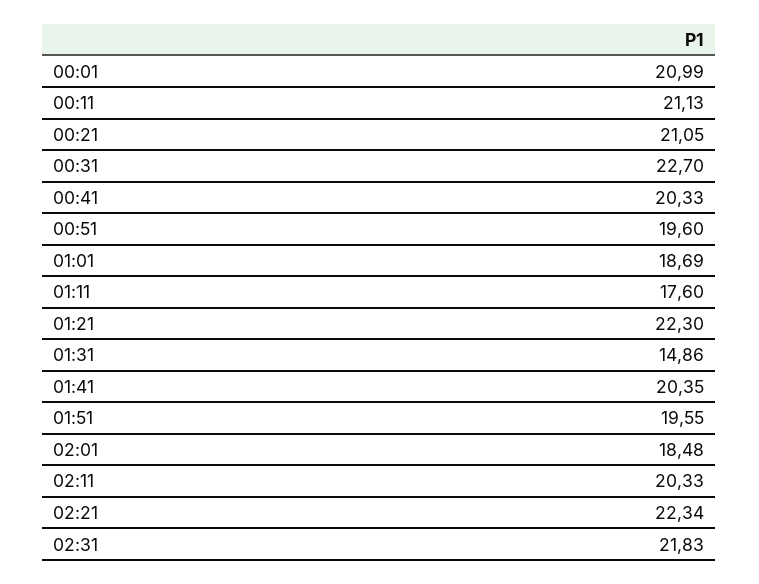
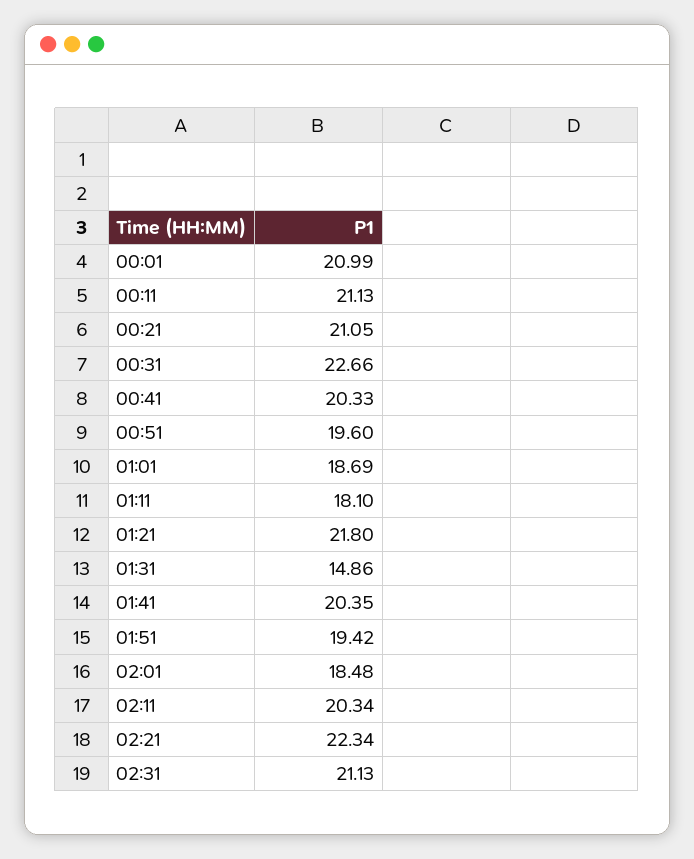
  {
    "00:01": 20.99,
    "00:11": 21.13,
    "00:21": 21.05,
-   "00:31": 22.7,
+   "00:31": 22.66,
    "00:41": 20.33,
    "00:51": 19.6,
    "01:01": 18.69,
-   "01:11": 17.6,
+   "01:11": 18.1,
-   "01:21": 22.3,
+   "01:21": 21.8,
    "01:31": 14.86,
    "01:41": 20.35,
-   "01:51": 19.55,
+   "01:51": 19.42,
    "02:01": 18.48,
-   "02:11": 20.33,
+   "02:11": 20.34,
    "02:21": 22.34,
-   "02:31": 21.83
+   "02:31": 21.13
  }

